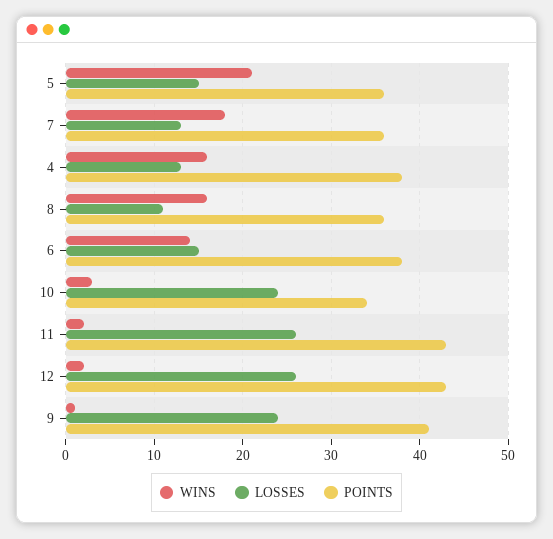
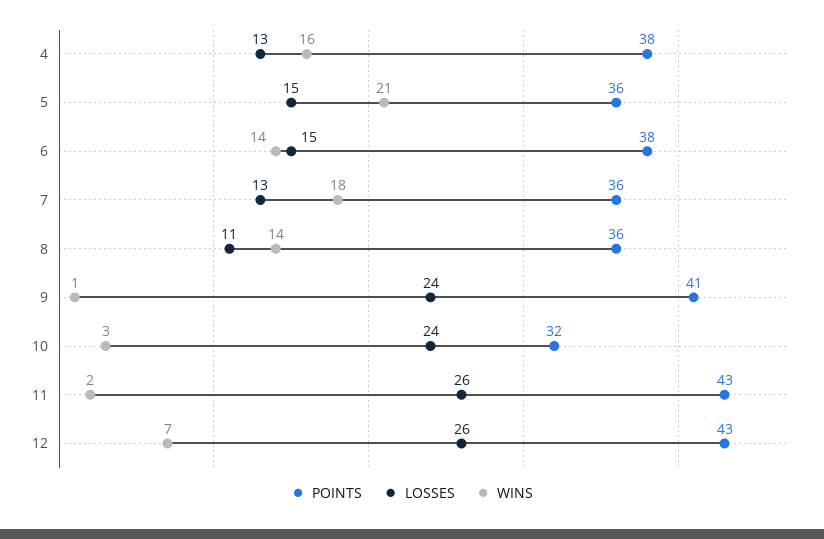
  {
    "WINS": {
      "5": 21,
      "7": 18,
      "4": 16,
-     "8": 16,
+     "8": 14,
      "6": 14,
      "10": 3,
      "11": 2,
-     "12": 2,
+     "12": 7,
      "9": 1
    },
    "LOSSES": {
      "5": 15,
      "7": 13,
      "4": 13,
      "8": 11,
      "6": 15,
      "10": 24,
      "11": 26,
      "12": 26,
      "9": 24
    },
    "POINTS": {
      "5": 36,
      "7": 36,
      "4": 38,
      "8": 36,
      "6": 38,
-     "10": 34,
+     "10": 32,
      "11": 43,
      "12": 43,
      "9": 41
    }
  }

